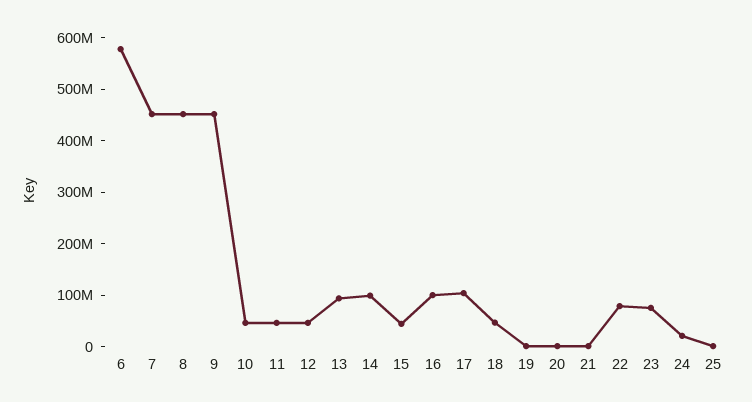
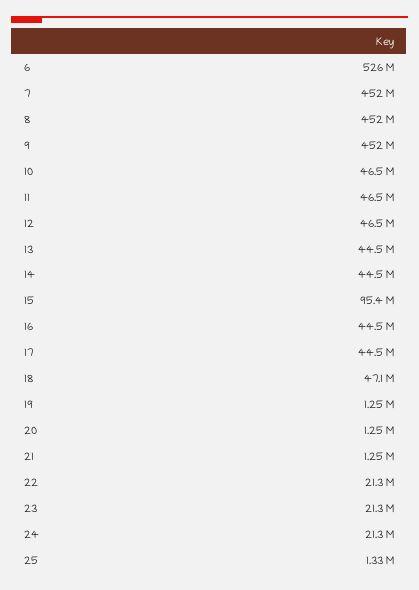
  {
-   "6": 580000000,
+   "6": 526000000,
    "7": 452000000,
    "8": 452000000,
    "9": 452000000,
    "10": 46500000,
    "11": 46500000,
    "12": 46500000,
-   "13": 100000000,
+   "13": 44500000,
-   "14": 100000000,
+   "14": 44500000,
-   "15": 40000000,
+   "15": 95400000,
-   "16": 100000000,
+   "16": 44500000,
-   "17": 100000000,
+   "17": 44500000,
    "18": 47100000,
    "19": 1250000,
    "20": 1250000,
    "21": 1250000,
-   "22": 80000000,
+   "22": 21300000,
-   "23": 80000000,
+   "23": 21300000,
    "24": 21300000,
    "25": 1330000
  }

